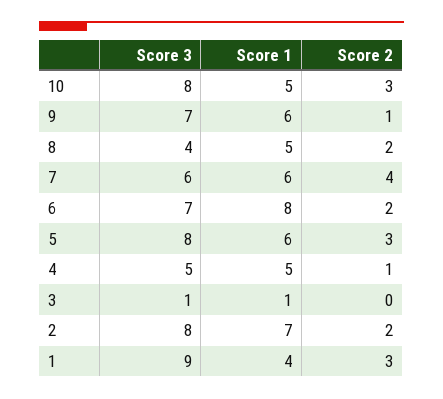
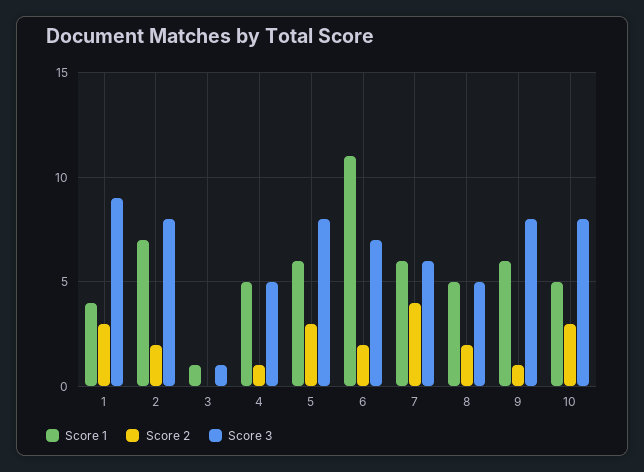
  {
    "Score 3": {
      "10": 8,
-     "9": 7,
+     "9": 8,
-     "8": 4,
+     "8": 5,
      "7": 6,
      "6": 7,
      "5": 8,
      "4": 5,
      "3": 1,
      "2": 8,
      "1": 9
    },
    "Score 1": {
      "10": 5,
      "9": 6,
      "8": 5,
      "7": 6,
-     "6": 8,
+     "6": 11,
      "5": 6,
      "4": 5,
      "3": 1,
      "2": 7,
      "1": 4
    },
    "Score 2": {
      "10": 3,
      "9": 1,
      "8": 2,
      "7": 4,
      "6": 2,
      "5": 3,
      "4": 1,
      "3": 0,
      "2": 2,
      "1": 3
    }
  }

